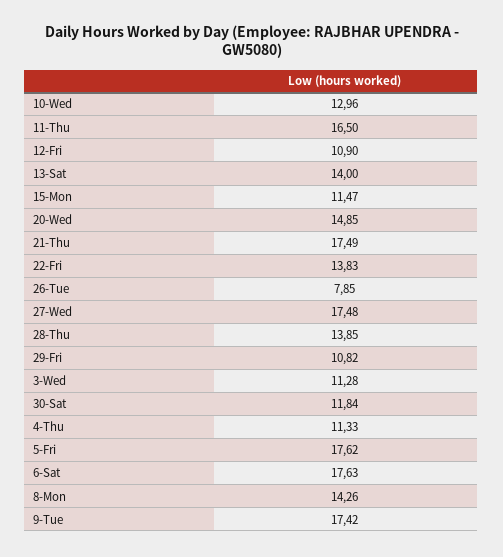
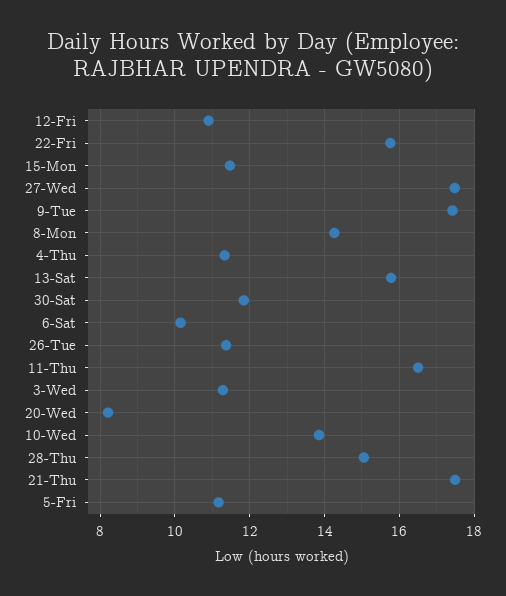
  {
-   "10-Wed": 12.96,
+   "10-Wed": 13.8,
    "11-Thu": 16.5,
    "12-Fri": 10.9,
-   "13-Sat": 14,
+   "13-Sat": 15.8,
    "15-Mon": 11.47,
-   "20-Wed": 14.85,
+   "20-Wed": 8.2,
    "21-Thu": 17.49,
-   "22-Fri": 13.83,
+   "22-Fri": 15.8,
-   "26-Tue": 7.85,
+   "26-Tue": 11.4,
    "27-Wed": 17.48,
-   "28-Thu": 13.85,
+   "28-Thu": 15,
-   "29-Fri": 10.82,
    "3-Wed": 11.28,
    "30-Sat": 11.84,
    "4-Thu": 11.33,
-   "5-Fri": 17.62,
+   "5-Fri": 11.2,
-   "6-Sat": 17.63,
+   "6-Sat": 10.2,
    "8-Mon": 14.26,
    "9-Tue": 17.42
  }

